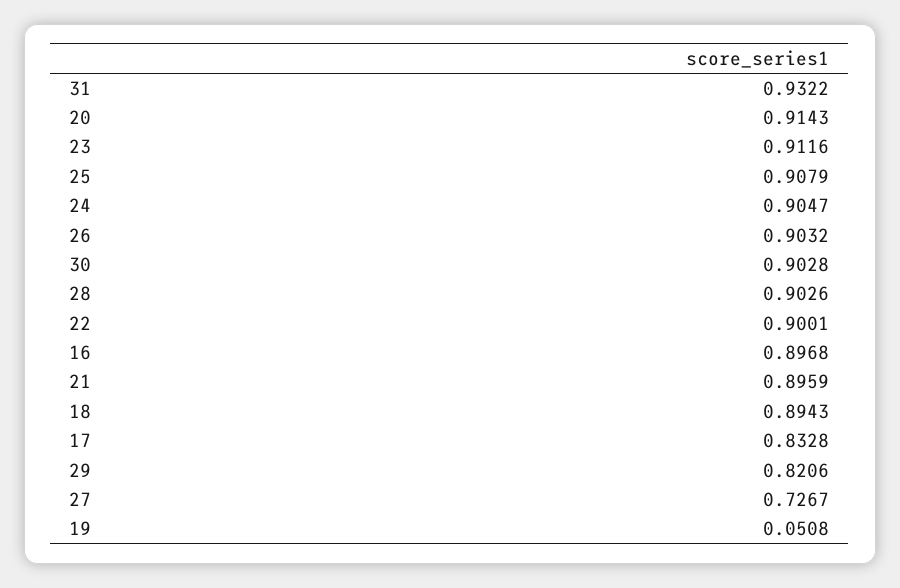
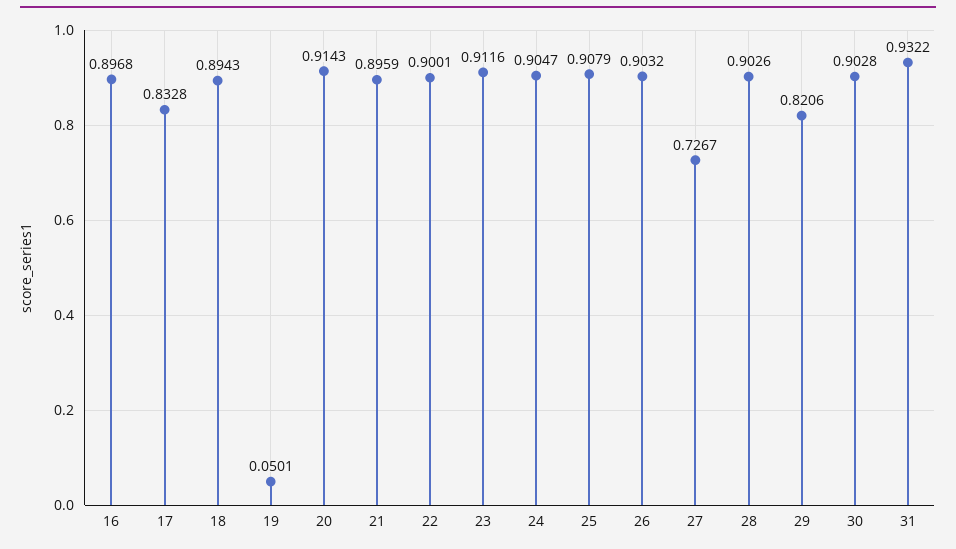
  {
    "31": 0.9322,
    "20": 0.9143,
    "23": 0.9116,
    "25": 0.9079,
    "24": 0.9047,
    "26": 0.9032,
    "30": 0.9028,
    "28": 0.9026,
    "22": 0.9001,
    "16": 0.8968,
    "21": 0.8959,
    "18": 0.8943,
    "17": 0.8328,
    "29": 0.8206,
    "27": 0.7267,
-   "19": 0.0508
+   "19": 0.0501
  }

